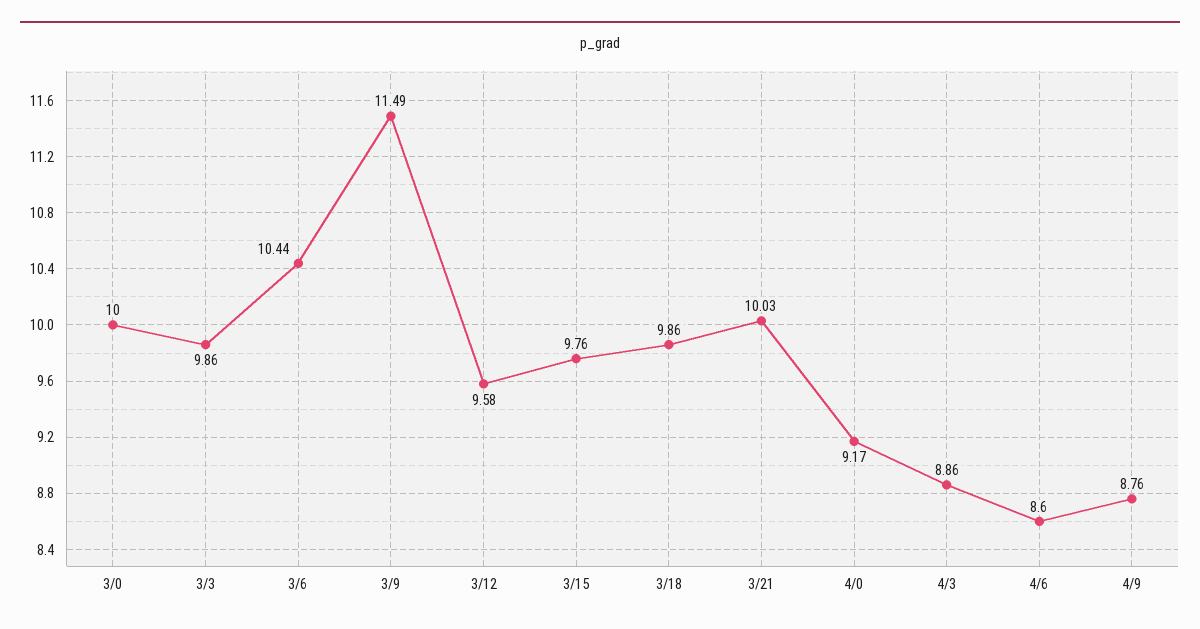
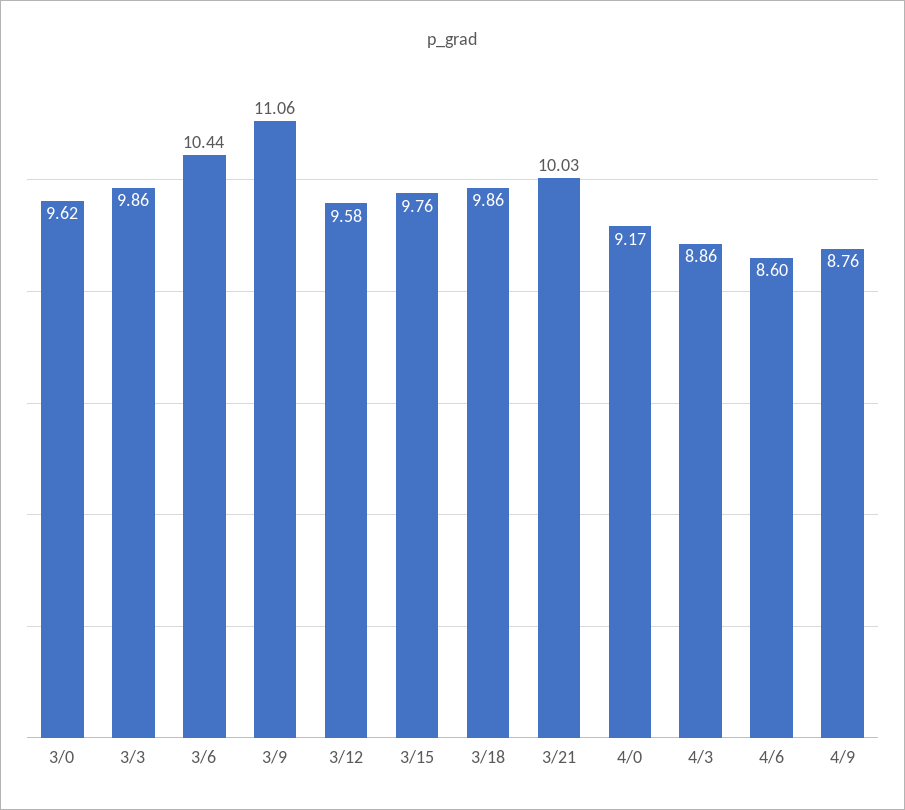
  {
-   "3/0": 10,
+   "3/0": 9.62,
    "3/3": 9.86,
    "3/6": 10.44,
-   "3/9": 11.49,
+   "3/9": 11.06,
    "3/12": 9.58,
    "3/15": 9.76,
    "3/18": 9.86,
    "3/21": 10.03,
    "4/0": 9.17,
    "4/3": 8.86,
    "4/6": 8.6,
    "4/9": 8.76
  }

